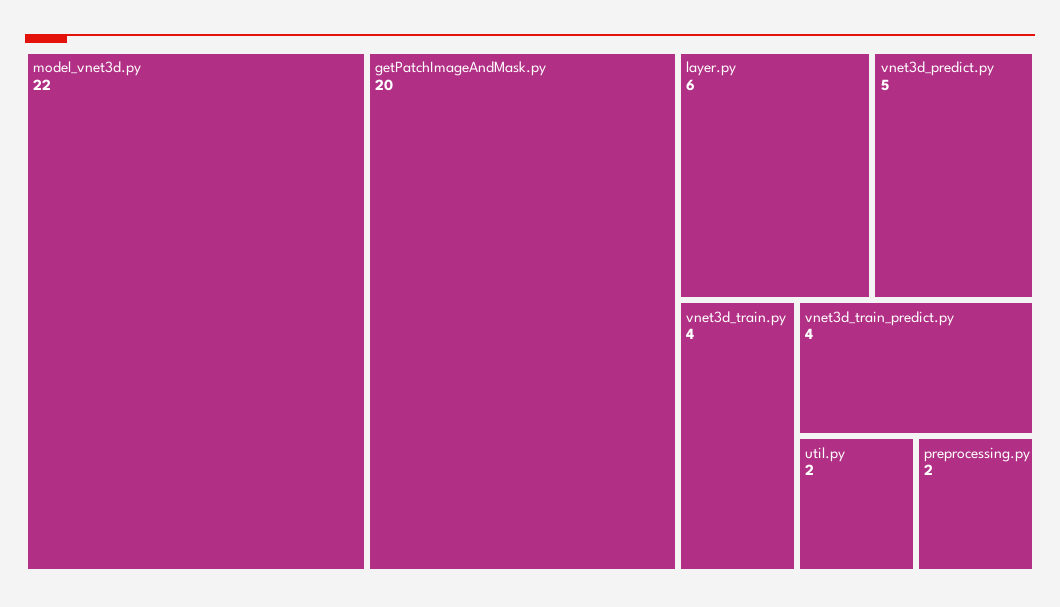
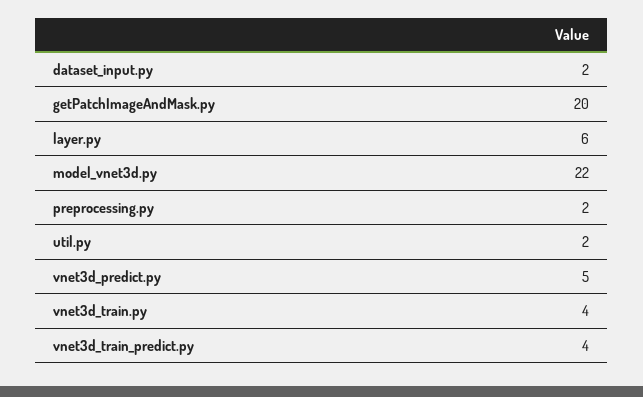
  {
    "model_vnet3d.py": 22,
    "getPatchImageAndMask.py": 20,
    "layer.py": 6,
    "vnet3d_predict.py": 5,
    "vnet3d_train.py": 4,
    "vnet3d_train_predict.py": 4,
    "util.py": 2,
-   "preprocessing.py": 2
+   "preprocessing.py": 2,
+   "dataset_input.py": 2
  }

